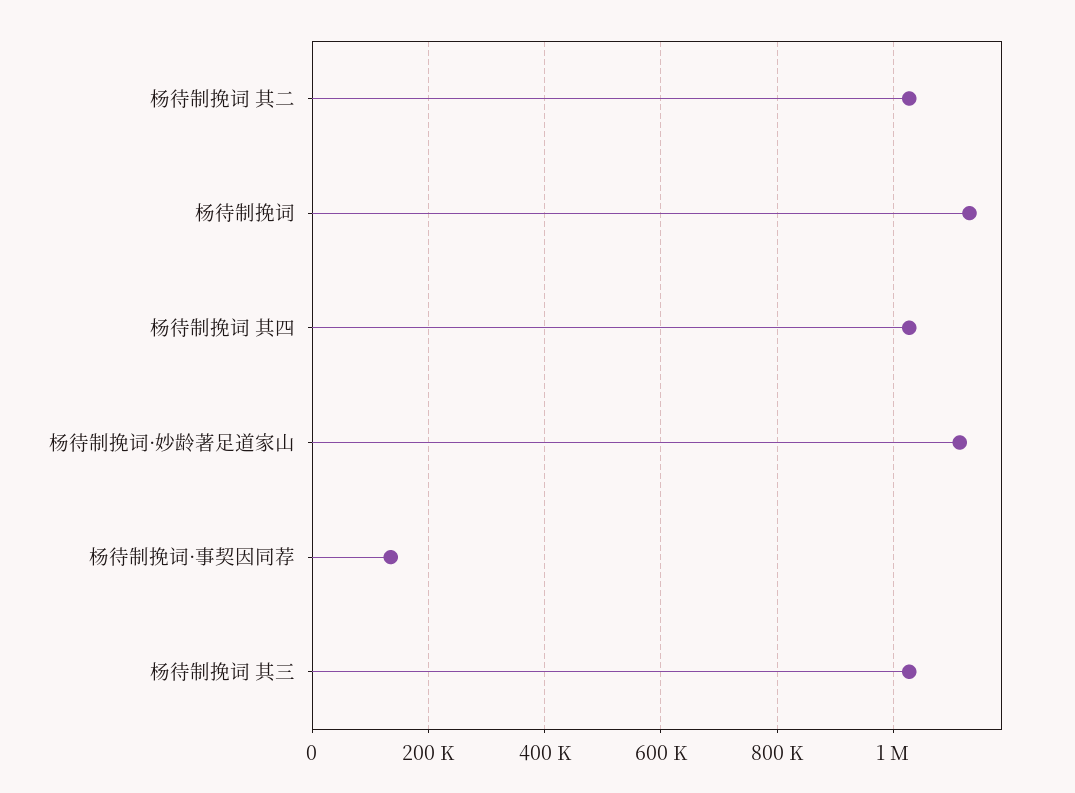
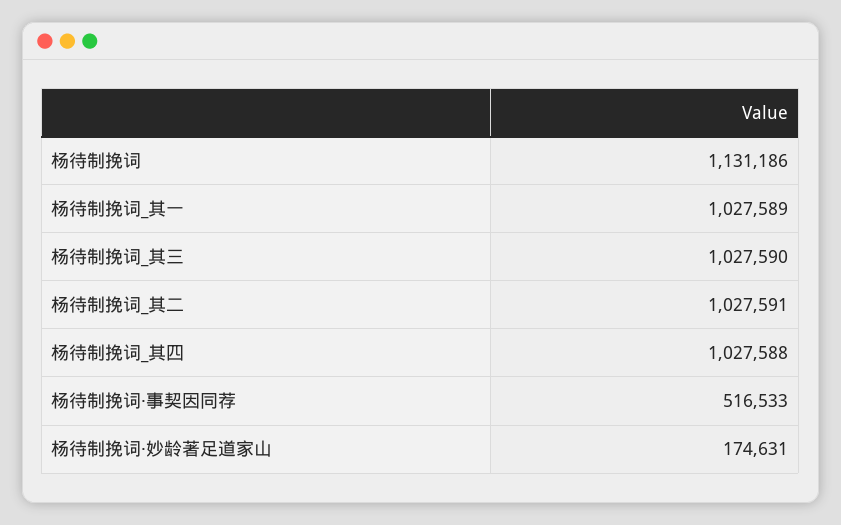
  {
    "杨待制挽词 其二": 1027591,
    "杨待制挽词": 1131186,
    "杨待制挽词 其四": 1027588,
-   "杨待制挽词·妙龄著足道家山": 1120000,
+   "杨待制挽词·妙龄著足道家山": 174631,
-   "杨待制挽词·事契因同荐": 140000,
+   "杨待制挽词·事契因同荐": 516533,
-   "杨待制挽词 其三": 1027590
+   "杨待制挽词 其三": 1027590,
+   "杨待制挽词_其一": 1027589
  }

